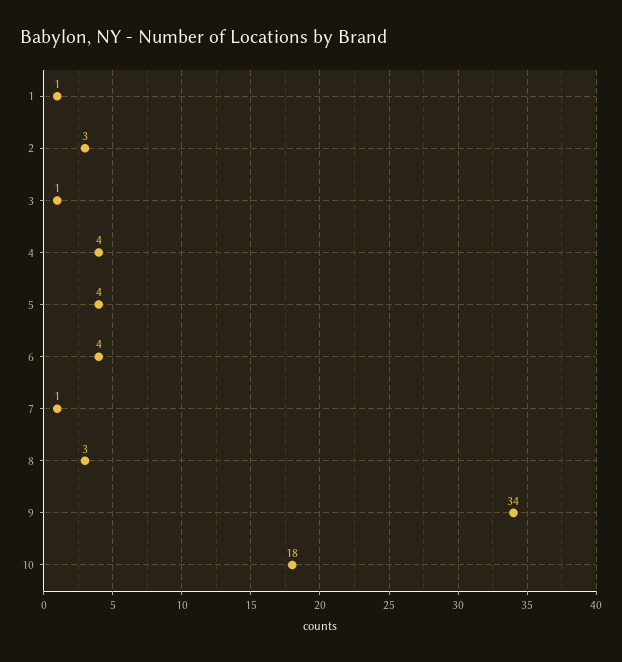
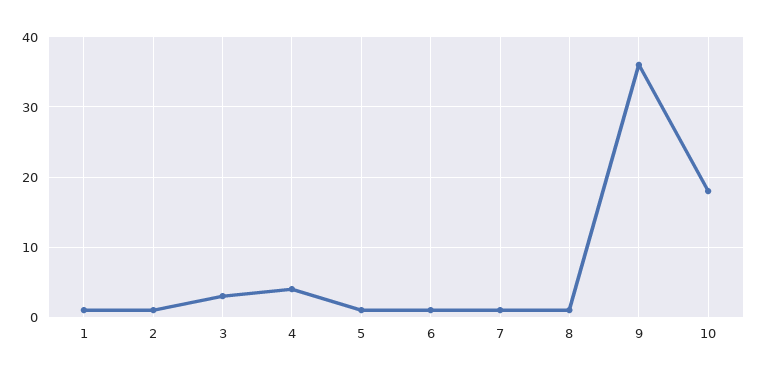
  {
    "1": 1,
-   "2": 3,
+   "2": 1,
-   "3": 1,
+   "3": 3,
    "4": 4,
-   "5": 4,
+   "5": 1,
-   "6": 4,
+   "6": 1,
    "7": 1,
-   "8": 3,
+   "8": 1,
-   "9": 34,
+   "9": 36,
    "10": 18
  }

